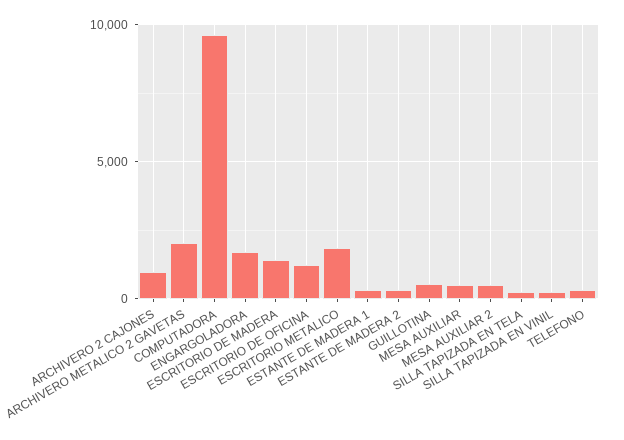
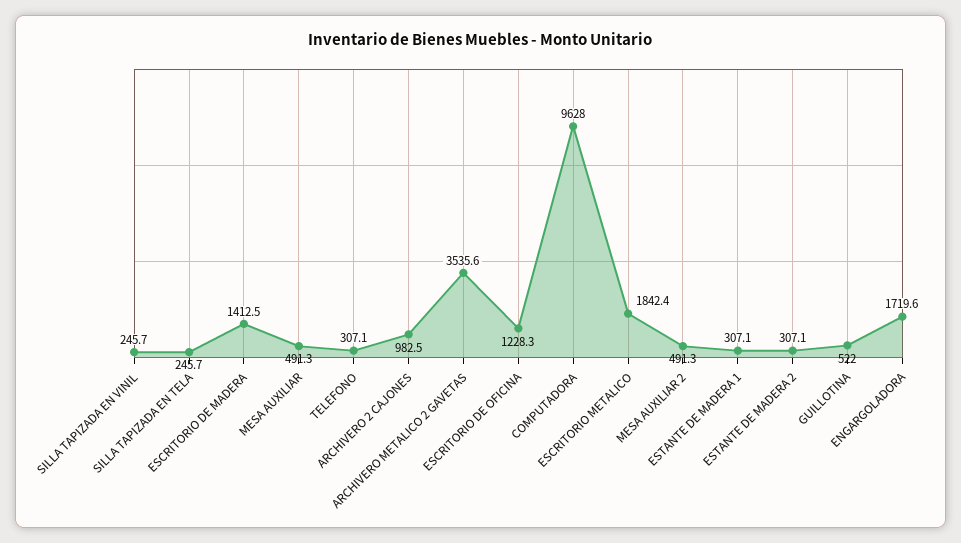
  {
    "ARCHIVERO 2 CAJONES": 982.5,
-   "ARCHIVERO METALICO 2 GAVETAS": 2000,
+   "ARCHIVERO METALICO 2 GAVETAS": 3535.6,
    "COMPUTADORA": 9628,
    "ENGARGOLADORA": 1719.6,
    "ESCRITORIO DE MADERA": 1412.5,
    "ESCRITORIO DE OFICINA": 1228.3,
    "ESCRITORIO METALICO": 1842.4,
    "ESTANTE DE MADERA 1": 307.1,
    "ESTANTE DE MADERA 2": 307.1,
    "GUILLOTINA": 522,
    "MESA AUXILIAR": 491.3,
    "MESA AUXILIAR 2": 491.3,
    "SILLA TAPIZADA EN TELA": 245.7,
    "SILLA TAPIZADA EN VINIL": 245.7,
    "TELEFONO": 307.1
  }

